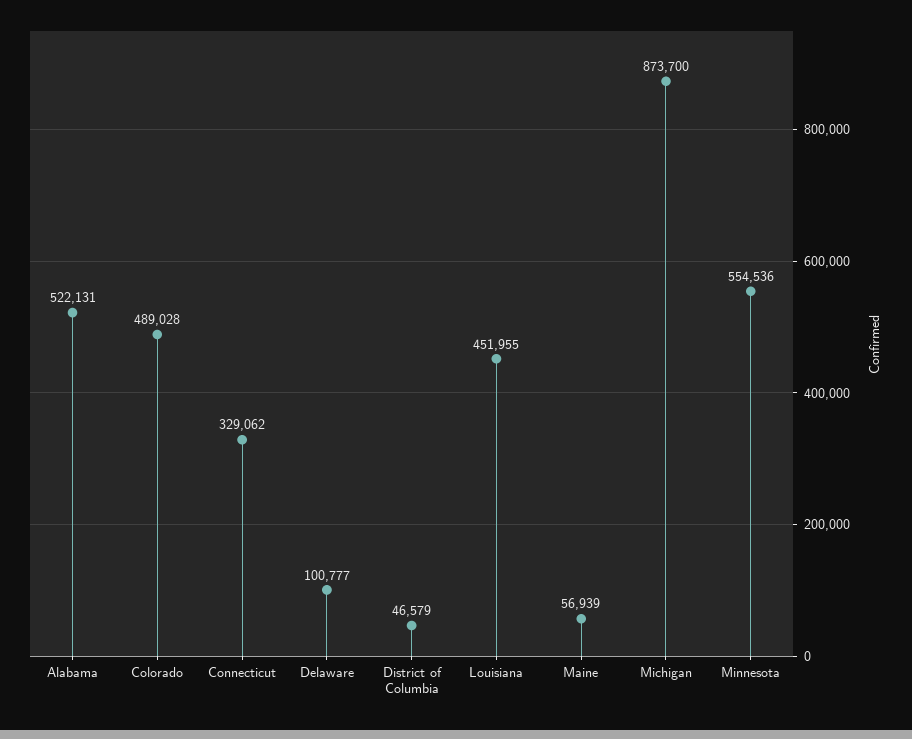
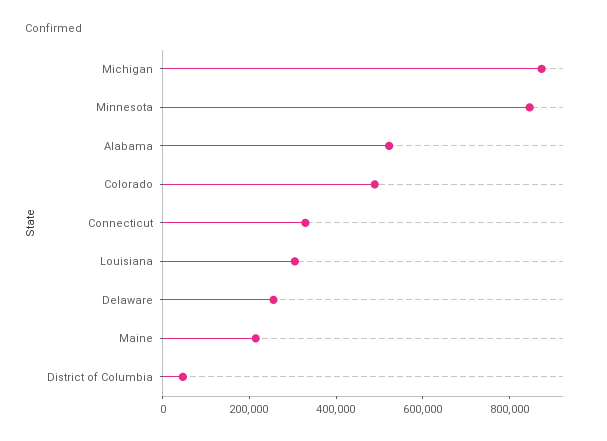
  {
    "Alabama": 522131,
    "Colorado": 489028,
    "Connecticut": 329062,
-   "Delaware": 100777,
+   "Delaware": 250000,
    "District of Columbia": 46579,
-   "Louisiana": 451955,
+   "Louisiana": 300000,
-   "Maine": 56939,
+   "Maine": 200000,
    "Michigan": 873700,
-   "Minnesota": 554536
+   "Minnesota": 850000
  }

